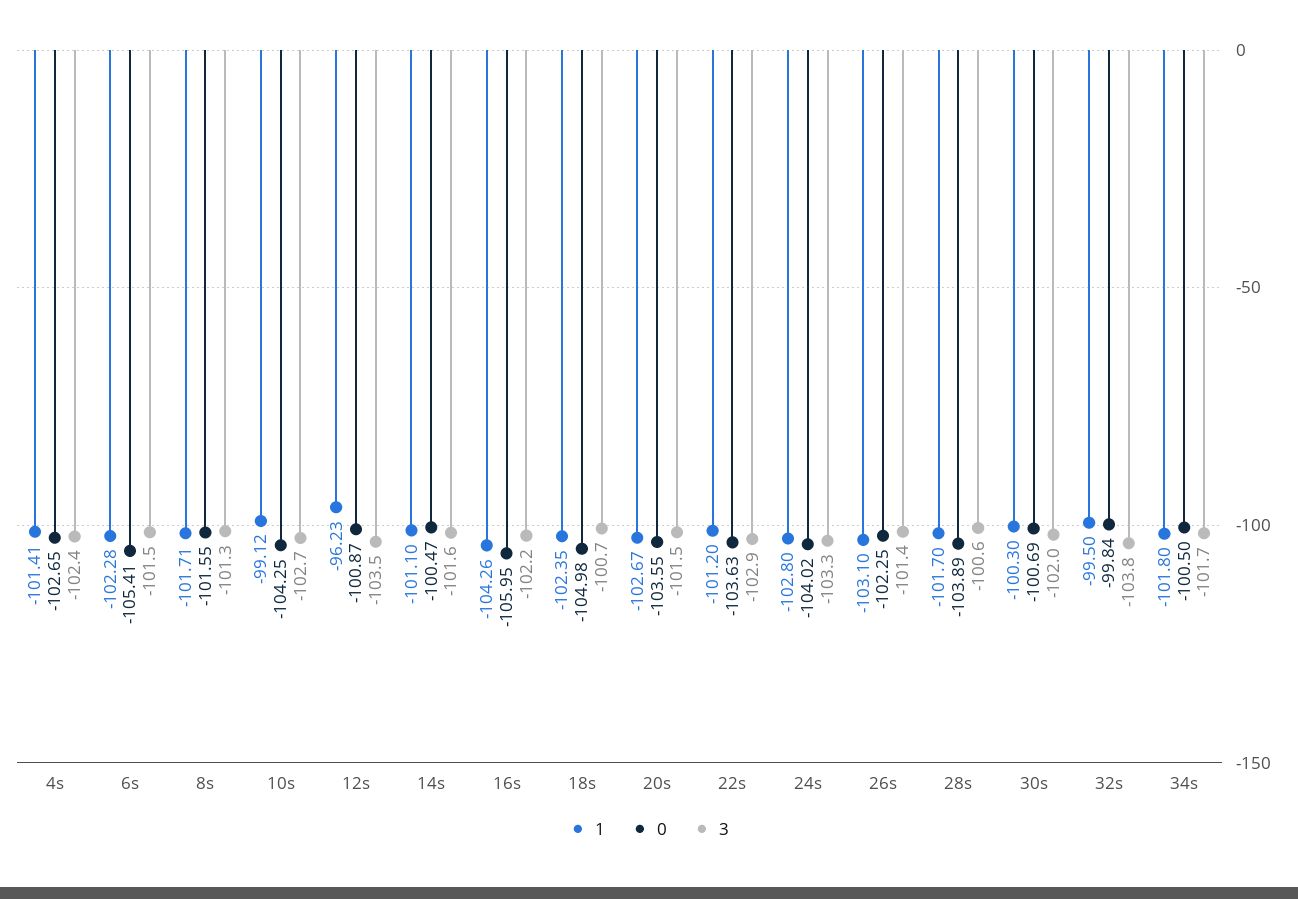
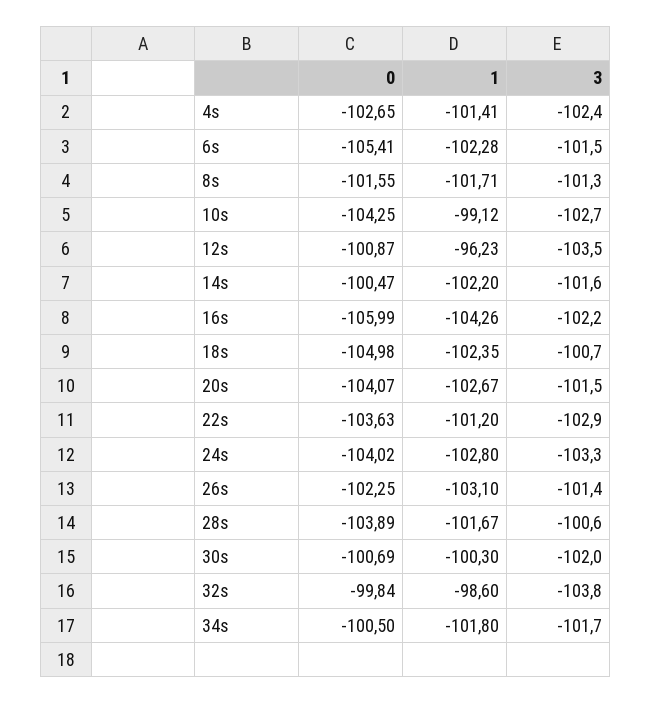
  {
    "1": {
      "4s": -101.41,
      "6s": -102.28,
      "8s": -101.71,
      "10s": -99.12,
      "12s": -96.23,
-     "14s": -101.1,
+     "14s": -102.2,
      "16s": -104.26,
      "18s": -102.35,
      "20s": -102.67,
      "22s": -101.2,
      "24s": -102.8,
      "26s": -103.1,
-     "28s": -101.7,
+     "28s": -101.67,
      "30s": -100.3,
-     "32s": -99.5,
+     "32s": -98.6,
      "34s": -101.8
    },
    "0": {
      "4s": -102.65,
      "6s": -105.41,
      "8s": -101.55,
      "10s": -104.25,
      "12s": -100.87,
      "14s": -100.47,
-     "16s": -105.95,
+     "16s": -105.99,
      "18s": -104.98,
-     "20s": -103.55,
+     "20s": -104.07,
      "22s": -103.63,
      "24s": -104.02,
      "26s": -102.25,
      "28s": -103.89,
      "30s": -100.69,
      "32s": -99.84,
      "34s": -100.5
    },
    "3": {
      "4s": -102.4,
      "6s": -101.5,
      "8s": -101.3,
      "10s": -102.7,
      "12s": -103.5,
      "14s": -101.6,
      "16s": -102.2,
      "18s": -100.7,
      "20s": -101.5,
      "22s": -102.9,
      "24s": -103.3,
      "26s": -101.4,
      "28s": -100.6,
      "30s": -102,
      "32s": -103.8,
      "34s": -101.7
    }
  }

